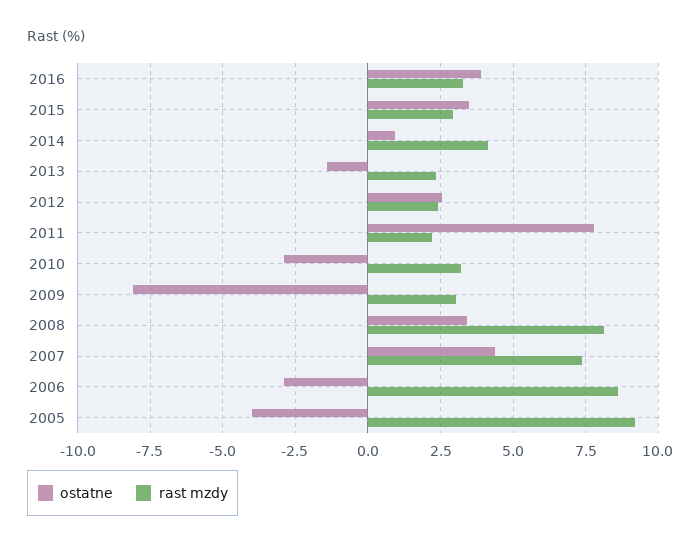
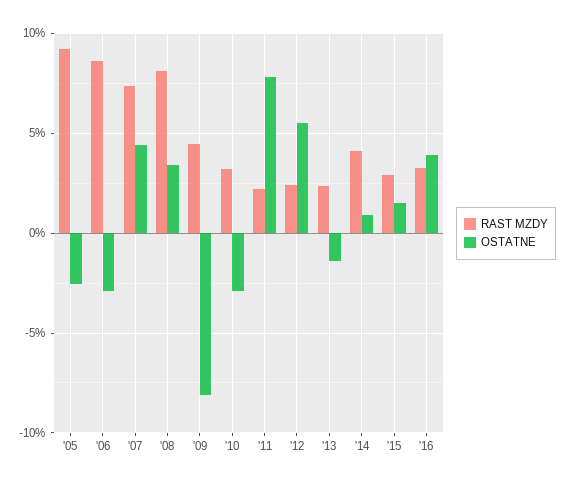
  {
    "ostatne": {
      "2016": 4,
-     "2015": 3.5,
+     "2015": 1.5,
      "2014": 1,
      "2013": -1.5,
-     "2012": 2.5,
+     "2012": 5.5,
      "2011": 7.75,
      "2010": -3,
      "2009": -8,
      "2008": 3.5,
      "2007": 4.5,
      "2006": -3,
-     "2005": -4
+     "2005": -2.5
    },
    "rast mzdy": {
      "2016": 3.25,
      "2015": 3,
      "2014": 4.25,
      "2013": 2.25,
      "2012": 2.5,
      "2011": 2.25,
      "2010": 3.25,
-     "2009": 3,
+     "2009": 4.5,
      "2008": 8,
      "2007": 7.5,
      "2006": 8.5,
      "2005": 9.25
    }
  }

